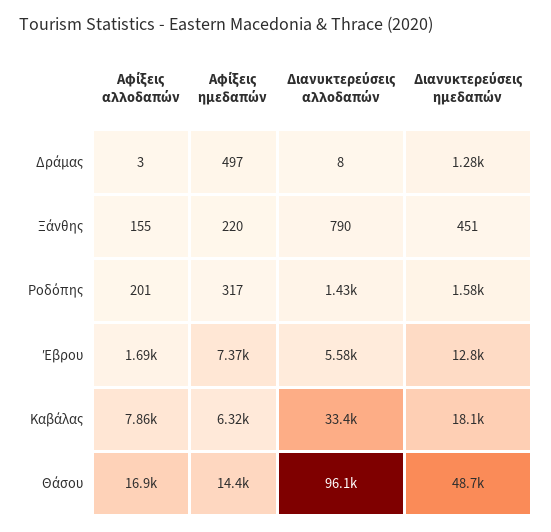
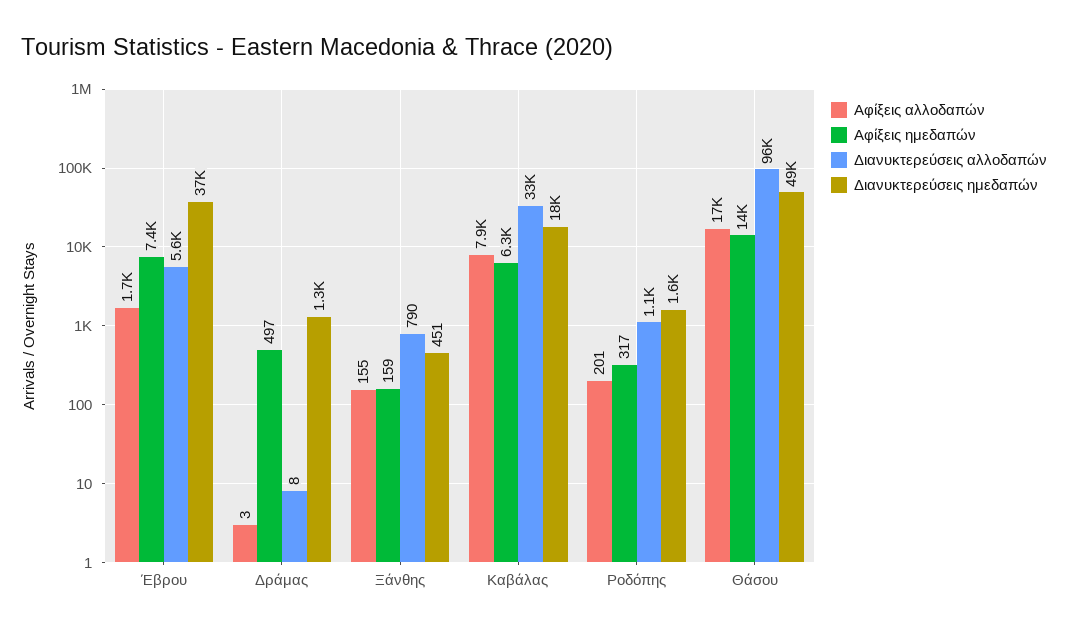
  {
    "Αφίξεις αλλοδαπών": {
      "Δράμας": 3,
      "Ξάνθης": 155,
      "Ροδόπης": 201,
      "Έβρου": 1690,
      "Καβάλας": 7860,
      "Θάσου": 16900
    },
    "Αφίξεις ημεδαπών": {
      "Δράμας": 497,
-     "Ξάνθης": 220,
+     "Ξάνθης": 159,
      "Ροδόπης": 317,
      "Έβρου": 7370,
      "Καβάλας": 6320,
      "Θάσου": 14400
    },
    "Διανυκτερεύσεις αλλοδαπών": {
      "Δράμας": 8,
      "Ξάνθης": 790,
-     "Ροδόπης": 1430,
+     "Ροδόπης": 1100,
      "Έβρου": 5580,
      "Καβάλας": 33400,
      "Θάσου": 96100
    },
    "Διανυκτερεύσεις ημεδαπών": {
      "Δράμας": 1280,
      "Ξάνθης": 451,
      "Ροδόπης": 1580,
-     "Έβρου": 12800,
+     "Έβρου": 37000,
      "Καβάλας": 18100,
      "Θάσου": 48700
    }
  }

